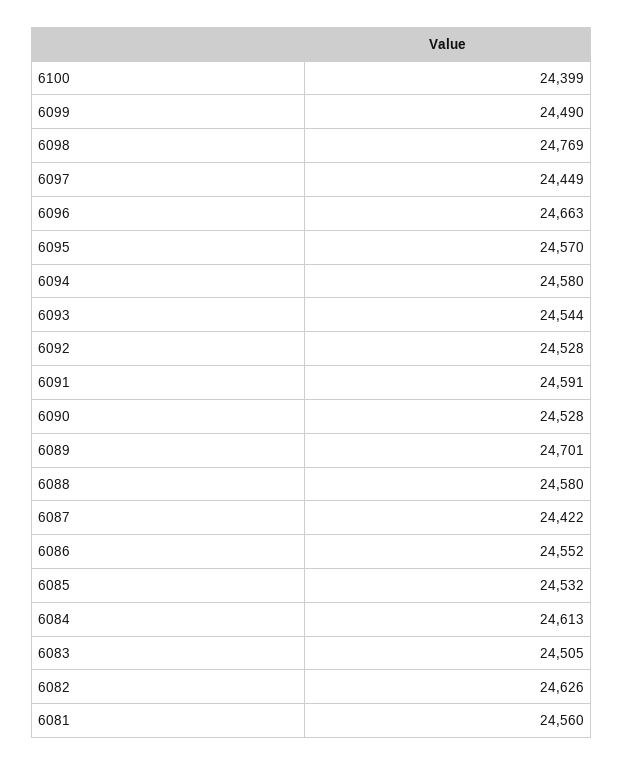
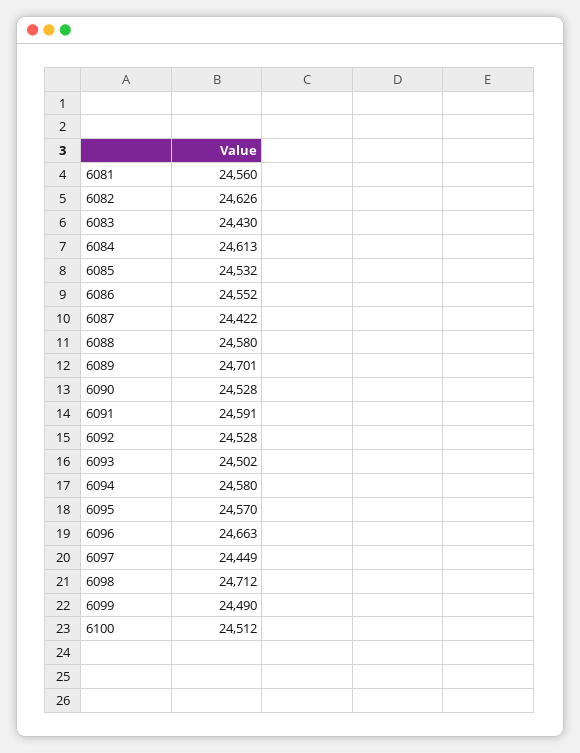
  {
-   "6100": 24399,
+   "6100": 24512,
    "6099": 24490,
-   "6098": 24769,
+   "6098": 24712,
    "6097": 24449,
    "6096": 24663,
    "6095": 24570,
    "6094": 24580,
-   "6093": 24544,
+   "6093": 24502,
    "6092": 24528,
    "6091": 24591,
    "6090": 24528,
    "6089": 24701,
    "6088": 24580,
    "6087": 24422,
    "6086": 24552,
    "6085": 24532,
    "6084": 24613,
-   "6083": 24505,
+   "6083": 24430,
    "6082": 24626,
    "6081": 24560
  }

